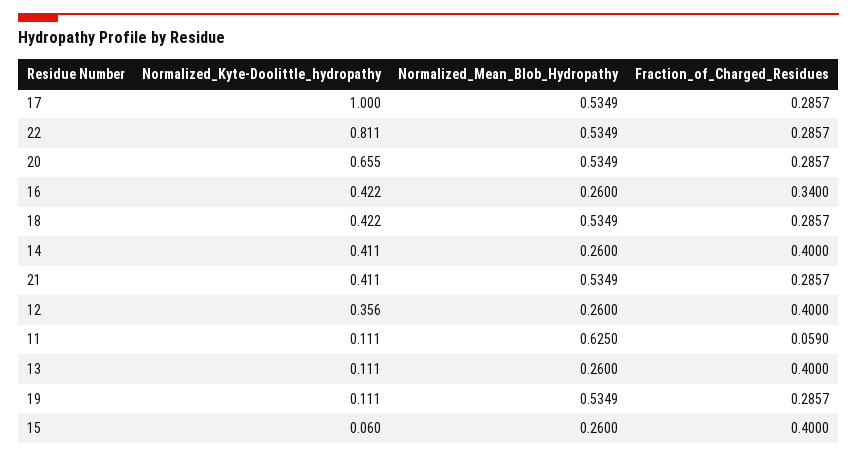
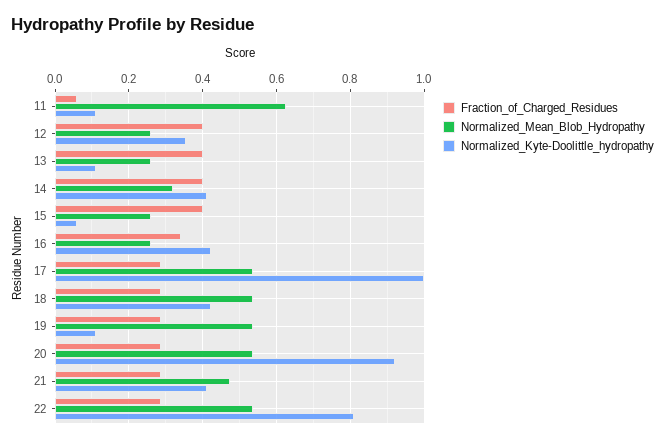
  {
    "Normalized_Kyte-Doolittle_hydropathy": {
      "17": 1,
      "22": 0.811,
-     "20": 0.655,
+     "20": 0.92,
      "16": 0.422,
      "18": 0.422,
      "14": 0.411,
      "21": 0.411,
      "12": 0.356,
      "11": 0.111,
      "13": 0.111,
      "19": 0.111,
      "15": 0.06
    },
    "Normalized_Mean_Blob_Hydropathy": {
      "17": 0.5349,
      "22": 0.5349,
      "20": 0.5349,
      "16": 0.26,
      "18": 0.5349,
-     "14": 0.26,
+     "14": 0.32,
-     "21": 0.5349,
+     "21": 0.48,
      "12": 0.26,
      "11": 0.625,
      "13": 0.26,
      "19": 0.5349,
      "15": 0.26
    },
    "Fraction_of_Charged_Residues": {
      "17": 0.2857,
      "22": 0.2857,
      "20": 0.2857,
      "16": 0.34,
      "18": 0.2857,
      "14": 0.4,
      "21": 0.2857,
      "12": 0.4,
      "11": 0.059,
      "13": 0.4,
      "19": 0.2857,
      "15": 0.4
    }
  }

